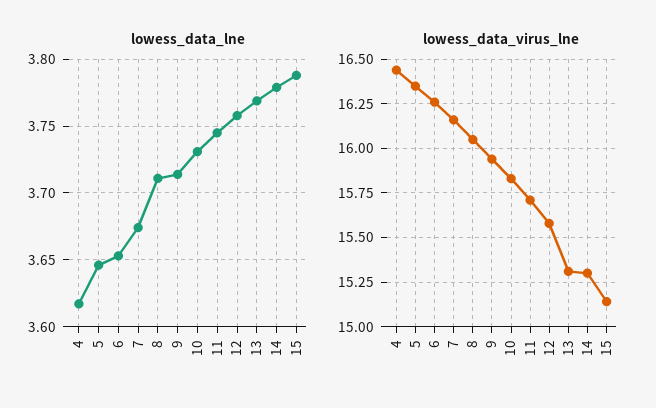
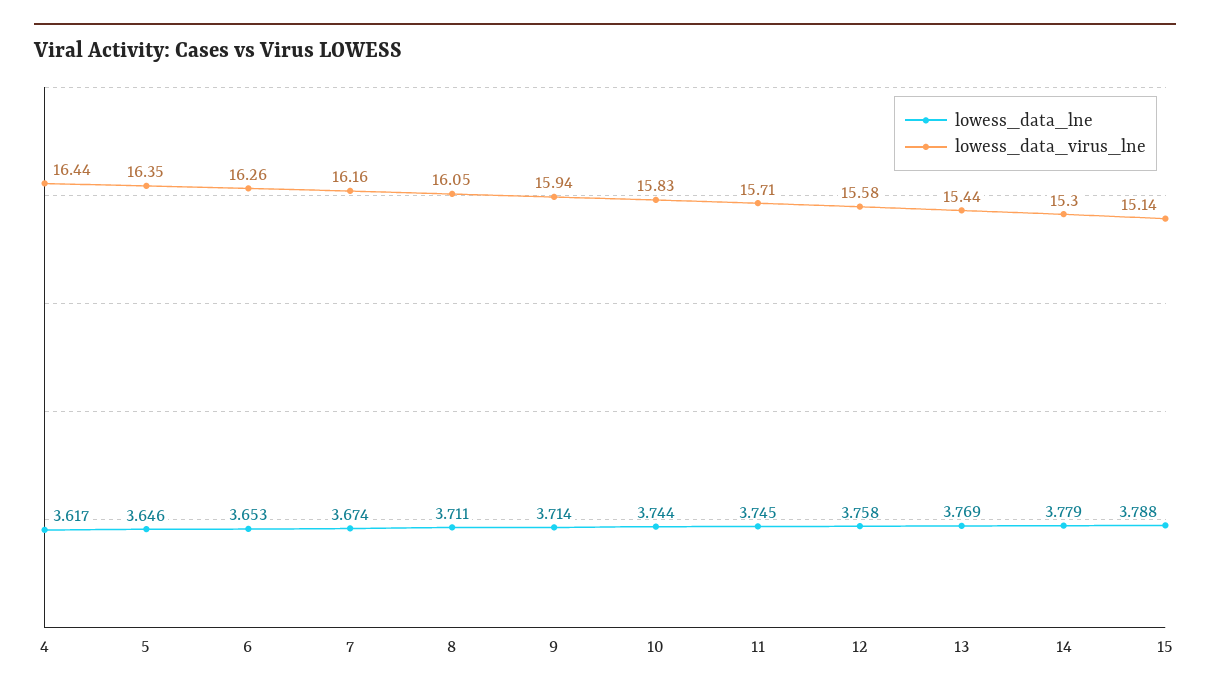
  {
    "lowess_data_lne": {
      "4": 3.617,
      "5": 3.646,
      "6": 3.653,
      "7": 3.674,
      "8": 3.711,
      "9": 3.714,
-     "10": 3.73,
+     "10": 3.744,
      "11": 3.745,
      "12": 3.758,
      "13": 3.769,
      "14": 3.779,
      "15": 3.788
    },
    "lowess_data_virus_lne": {
      "4": 16.44,
      "5": 16.35,
      "6": 16.26,
      "7": 16.16,
      "8": 16.05,
      "9": 15.94,
      "10": 15.83,
      "11": 15.71,
      "12": 15.58,
-     "13": 15.3,
+     "13": 15.44,
      "14": 15.3,
      "15": 15.14
    }
  }

